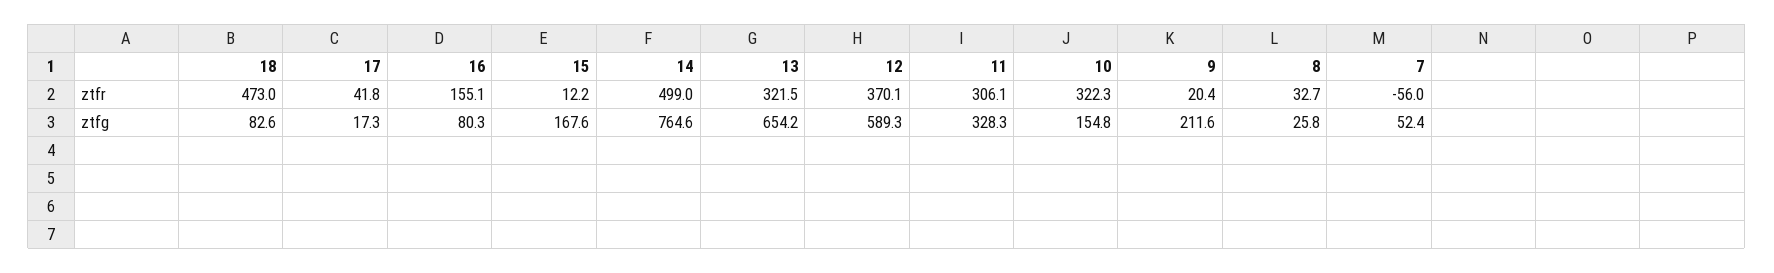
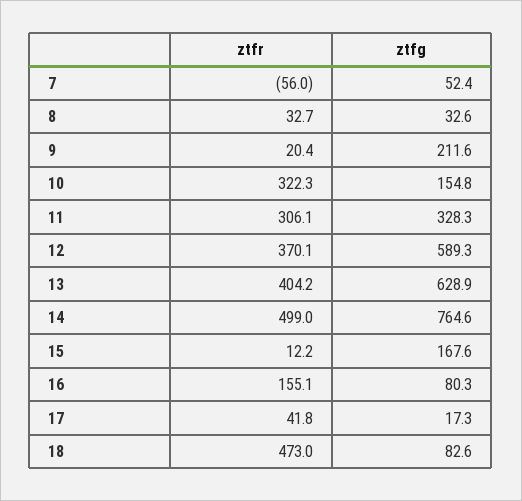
  {
    "18": {
      "ztfr": 473,
      "ztfg": 82.6
    },
    "17": {
      "ztfr": 41.8,
      "ztfg": 17.3
    },
    "16": {
      "ztfr": 155.1,
      "ztfg": 80.3
    },
    "15": {
      "ztfr": 12.2,
      "ztfg": 167.6
    },
    "14": {
      "ztfr": 499,
      "ztfg": 764.6
    },
    "13": {
-     "ztfr": 321.5,
+     "ztfr": 404.2,
-     "ztfg": 654.2
+     "ztfg": 628.9
    },
    "12": {
      "ztfr": 370.1,
      "ztfg": 589.3
    },
    "11": {
      "ztfr": 306.1,
      "ztfg": 328.3
    },
    "10": {
      "ztfr": 322.3,
      "ztfg": 154.8
    },
    "9": {
      "ztfr": 20.4,
      "ztfg": 211.6
    },
    "8": {
      "ztfr": 32.7,
-     "ztfg": 25.8
+     "ztfg": 32.6
    },
    "7": {
      "ztfr": -56,
      "ztfg": 52.4
    }
  }

